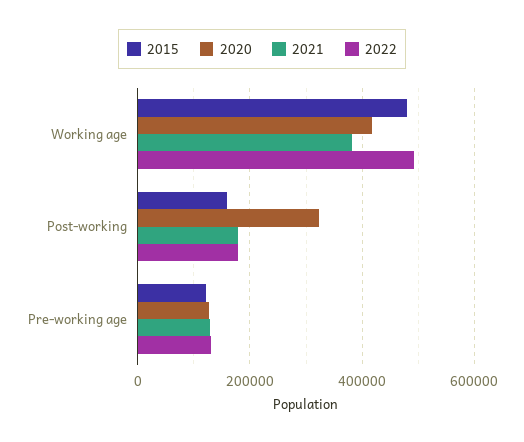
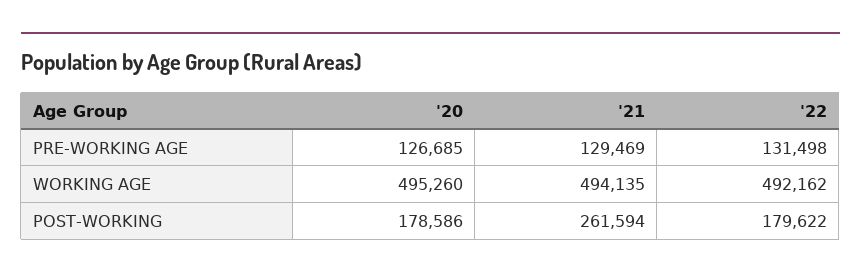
  {
-   "2015": {
-     "Working age": 480000,
-     "Post-working": 160000,
-     "Pre-working age": 120000
-   },
    "2020": {
-     "Working age": 420000,
+     "Working age": 495260,
-     "Post-working": 320000,
+     "Post-working": 178586,
      "Pre-working age": 126685
    },
    "2021": {
-     "Working age": 380000,
+     "Working age": 494135,
-     "Post-working": 180000,
+     "Post-working": 261594,
      "Pre-working age": 129469
    },
    "2022": {
      "Working age": 492162,
      "Post-working": 179622,
      "Pre-working age": 131498
    }
  }

